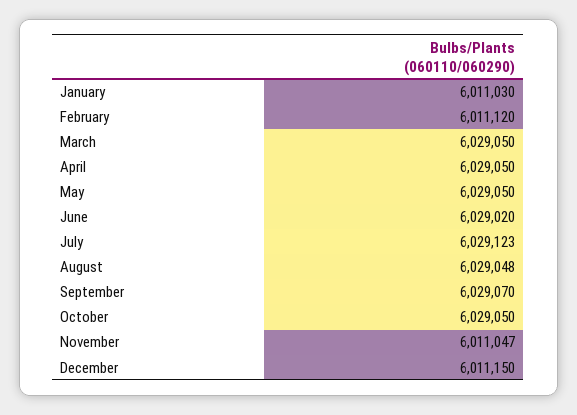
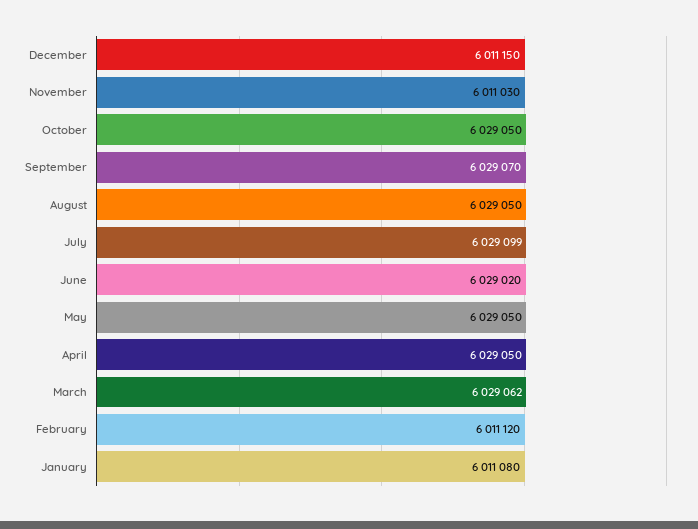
  {
-   "January": 6011030,
+   "January": 6011080,
    "February": 6011120,
-   "March": 6029050,
+   "March": 6029062,
    "April": 6029050,
    "May": 6029050,
    "June": 6029020,
-   "July": 6029123,
+   "July": 6029099,
-   "August": 6029048,
+   "August": 6029050,
    "September": 6029070,
    "October": 6029050,
-   "November": 6011047,
+   "November": 6011030,
    "December": 6011150
  }

